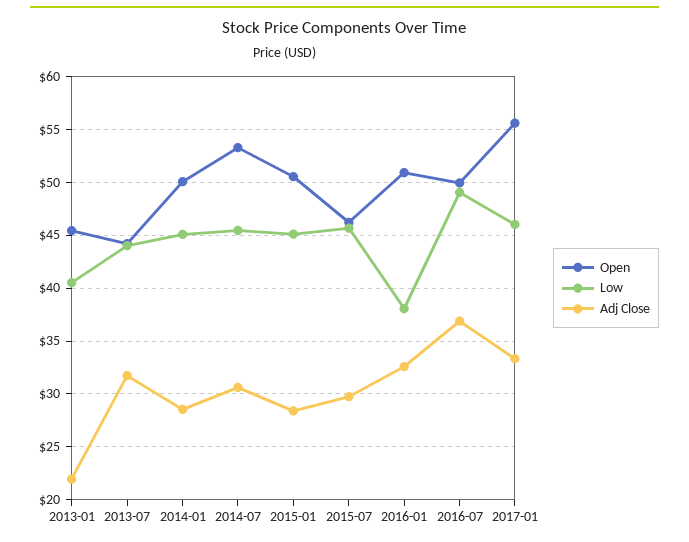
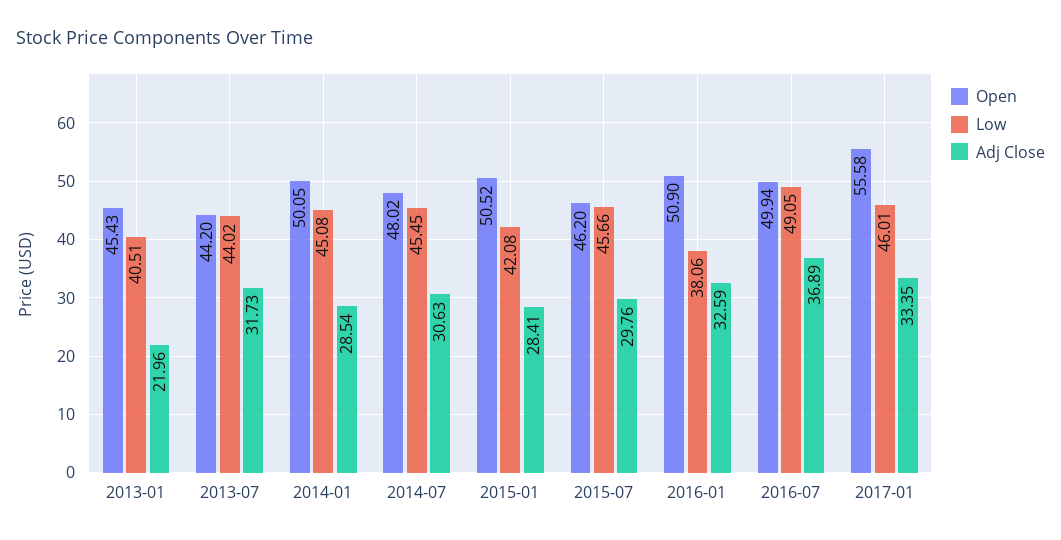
  {
    "Open": {
      "2013-01": 45.43,
      "2013-07": 44.2,
      "2014-01": 50.05,
-     "2014-07": 53,
+     "2014-07": 48.02,
      "2015-01": 50.52,
      "2015-07": 46.2,
      "2016-01": 50.9,
      "2016-07": 49.94,
      "2017-01": 55.58
    },
    "Low": {
      "2013-01": 40.51,
      "2013-07": 44.02,
      "2014-01": 45.08,
      "2014-07": 45.45,
-     "2015-01": 45,
+     "2015-01": 42.08,
      "2015-07": 45.66,
      "2016-01": 38.06,
      "2016-07": 49.05,
      "2017-01": 46.01
    },
    "Adj Close": {
      "2013-01": 21.96,
      "2013-07": 31.73,
      "2014-01": 28.54,
      "2014-07": 30.63,
      "2015-01": 28.41,
      "2015-07": 29.76,
      "2016-01": 32.59,
      "2016-07": 36.89,
      "2017-01": 33.35
    }
  }

